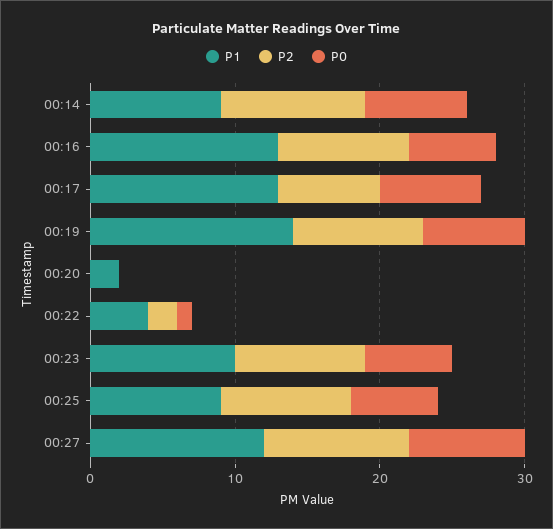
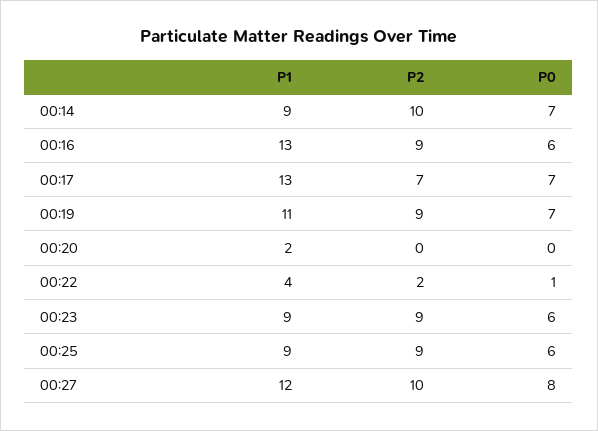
  {
    "P1": {
      "00:14": 9,
      "00:16": 13,
      "00:17": 13,
-     "00:19": 14,
+     "00:19": 11,
      "00:20": 2,
      "00:22": 4,
-     "00:23": 10,
+     "00:23": 9,
      "00:25": 9,
      "00:27": 12
    },
    "P2": {
      "00:14": 10,
      "00:16": 9,
      "00:17": 7,
      "00:19": 9,
      "00:20": 0,
      "00:22": 2,
      "00:23": 9,
      "00:25": 9,
      "00:27": 10
    },
    "P0": {
      "00:14": 7,
      "00:16": 6,
      "00:17": 7,
      "00:19": 7,
      "00:20": 0,
      "00:22": 1,
      "00:23": 6,
      "00:25": 6,
      "00:27": 8
    }
  }

